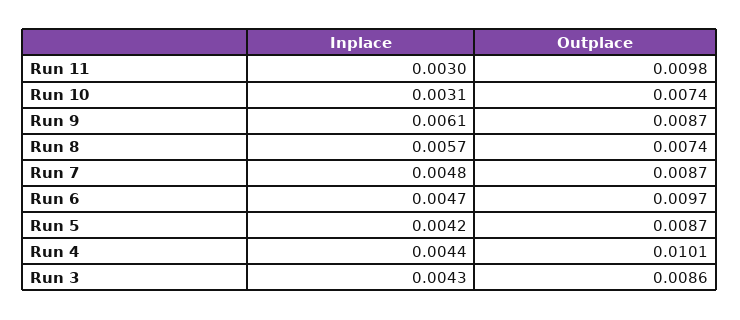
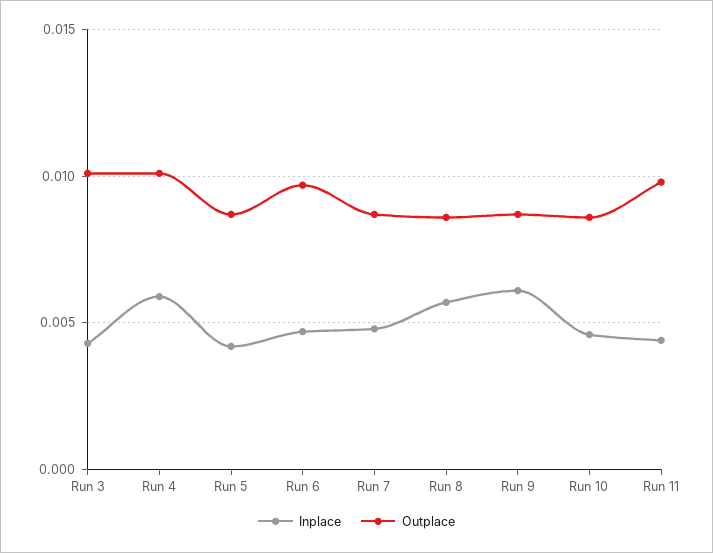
  {
    "Inplace": {
-     "Run 11": 0.003,
+     "Run 11": 0.0045,
-     "Run 10": 0.0031,
+     "Run 10": 0.0045,
      "Run 9": 0.0061,
      "Run 8": 0.0057,
      "Run 7": 0.0048,
      "Run 6": 0.0047,
      "Run 5": 0.0042,
-     "Run 4": 0.0044,
+     "Run 4": 0.006,
      "Run 3": 0.0043
    },
    "Outplace": {
      "Run 11": 0.0098,
-     "Run 10": 0.0074,
+     "Run 10": 0.0085,
      "Run 9": 0.0087,
-     "Run 8": 0.0074,
+     "Run 8": 0.0085,
      "Run 7": 0.0087,
      "Run 6": 0.0097,
      "Run 5": 0.0087,
      "Run 4": 0.0101,
-     "Run 3": 0.0086
+     "Run 3": 0.01
    }
  }

